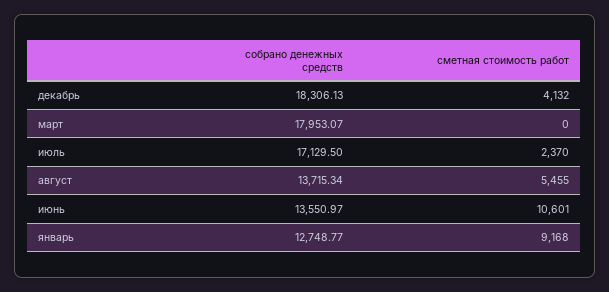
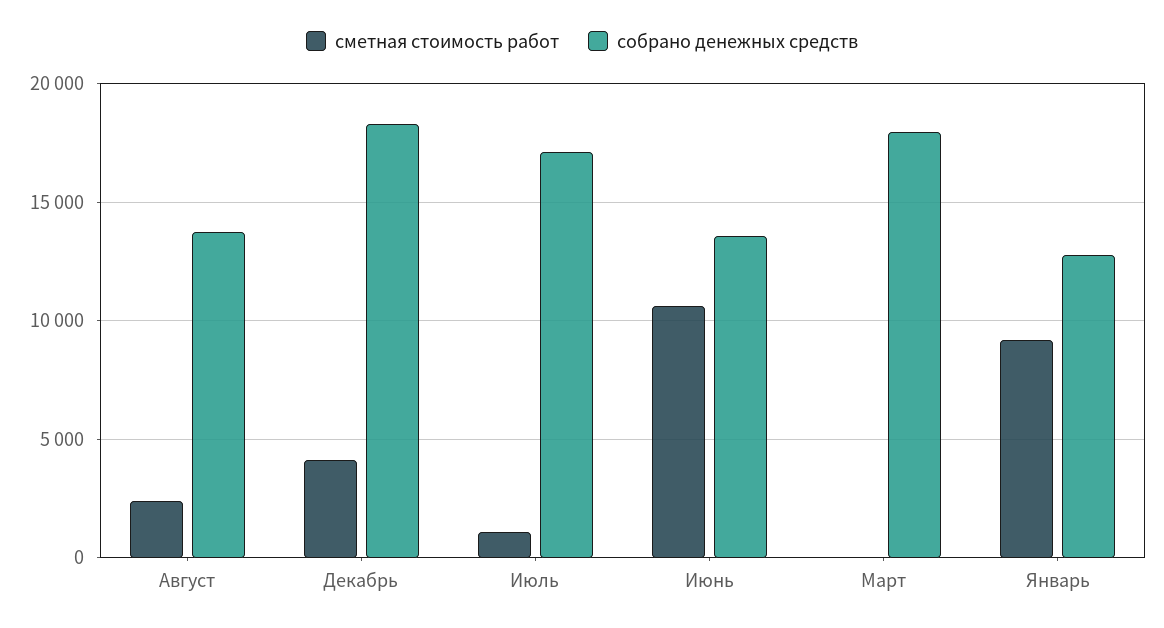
  {
    "собрано денежных средств": {
      "декабрь": 18306.13,
      "март": 17953.07,
      "июль": 17129.5,
      "август": 13715.34,
      "июнь": 13550.97,
      "январь": 12748.77
    },
    "сметная стоимость работ": {
      "декабрь": 4132,
      "март": 0,
-     "июль": 2370,
+     "июль": 1000,
-     "август": 5455,
+     "август": 2500,
      "июнь": 10601,
      "январь": 9168
    }
  }

